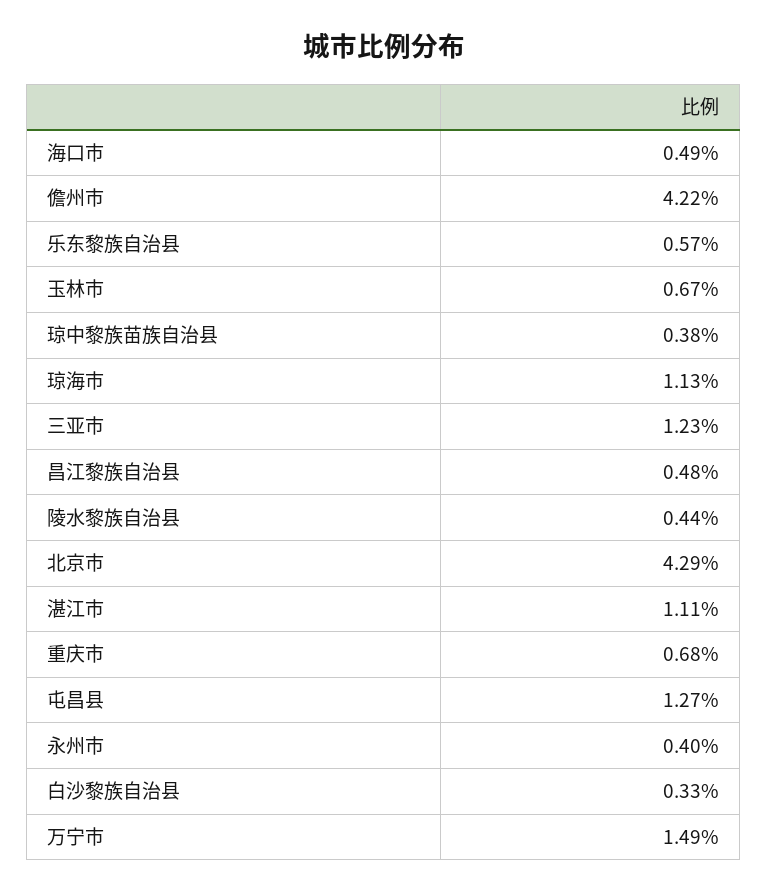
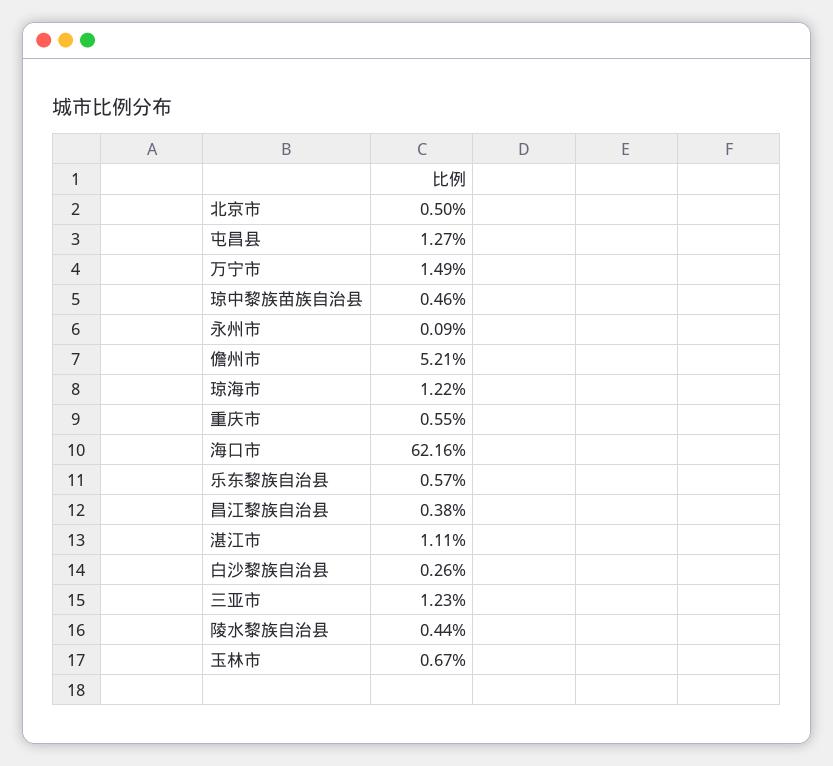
  {
-   "海口市": 0.49,
+   "海口市": 62.16,
-   "儋州市": 4.22,
+   "儋州市": 5.21,
    "乐东黎族自治县": 0.57,
    "玉林市": 0.67,
-   "琼中黎族苗族自治县": 0.38,
+   "琼中黎族苗族自治县": 0.46,
-   "琼海市": 1.13,
+   "琼海市": 1.22,
    "三亚市": 1.23,
-   "昌江黎族自治县": 0.48,
+   "昌江黎族自治县": 0.38,
    "陵水黎族自治县": 0.44,
-   "北京市": 4.29,
+   "北京市": 0.5,
    "湛江市": 1.11,
-   "重庆市": 0.68,
+   "重庆市": 0.55,
    "屯昌县": 1.27,
-   "永州市": 0.4,
+   "永州市": 0.09,
-   "白沙黎族自治县": 0.33,
+   "白沙黎族自治县": 0.26,
    "万宁市": 1.49
  }

